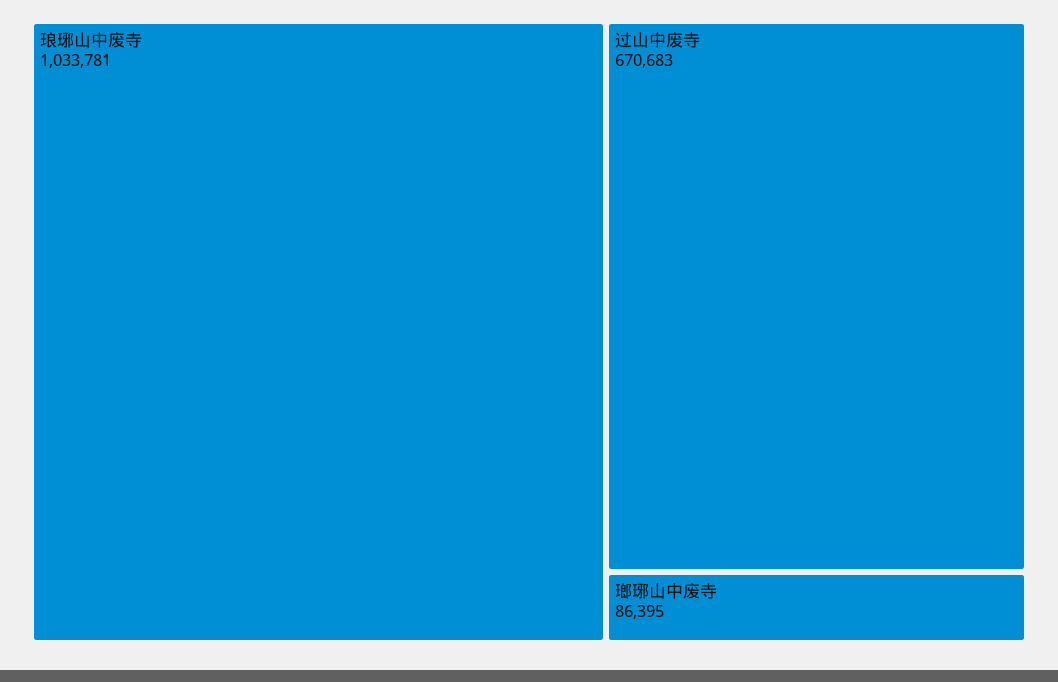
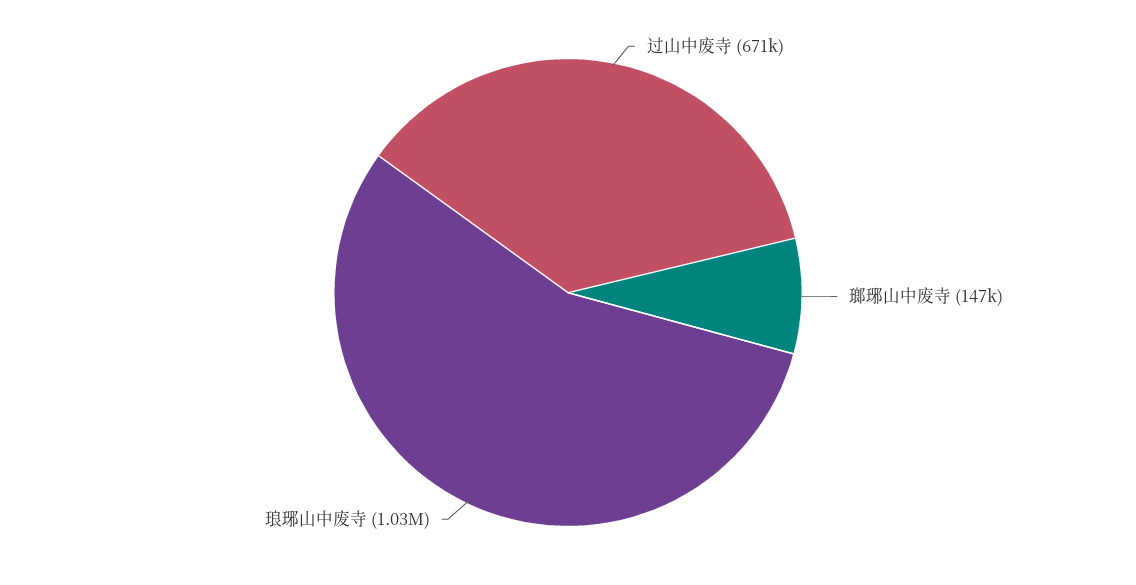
  {
    "琅琊山中废寺": 1033781,
    "过山中废寺": 670683,
-   "瑯琊山中废寺": 86395
+   "瑯琊山中废寺": 147000
  }

